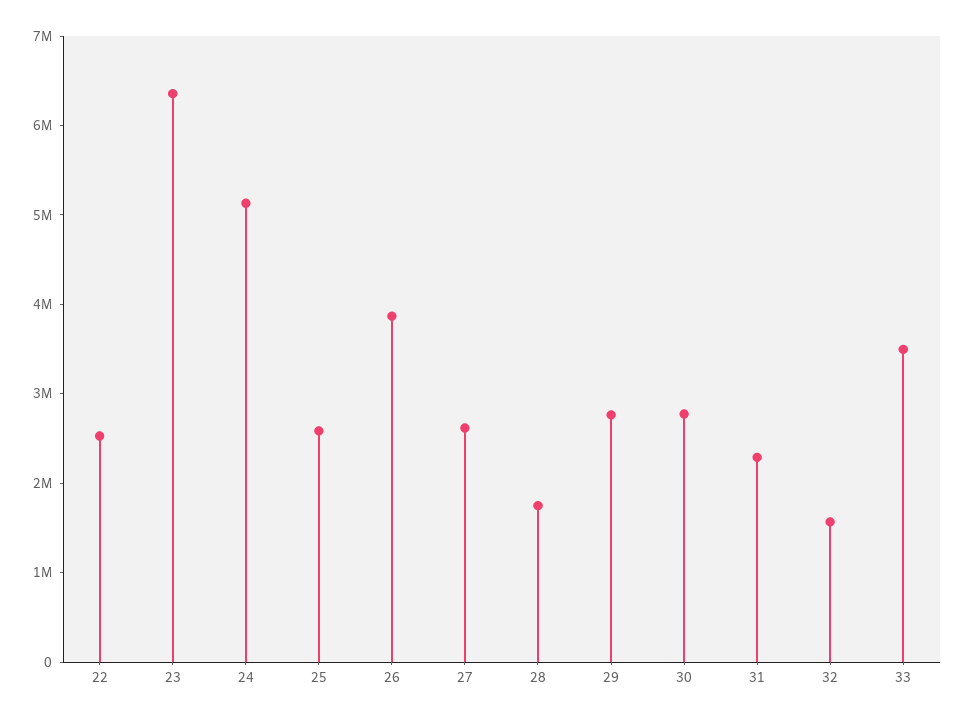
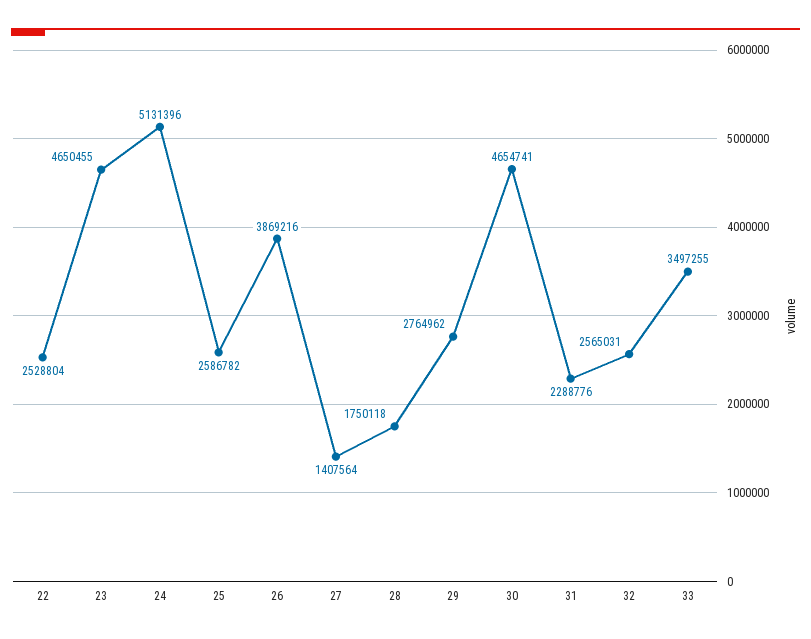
  {
    "22": 2528804,
-   "23": 6400000,
+   "23": 4650455,
    "24": 5131396,
    "25": 2586782,
    "26": 3869216,
-   "27": 2600000,
+   "27": 1407564,
    "28": 1750118,
    "29": 2764962,
-   "30": 2800000,
+   "30": 4654741,
    "31": 2288776,
-   "32": 1600000,
+   "32": 2565031,
    "33": 3497255
  }

